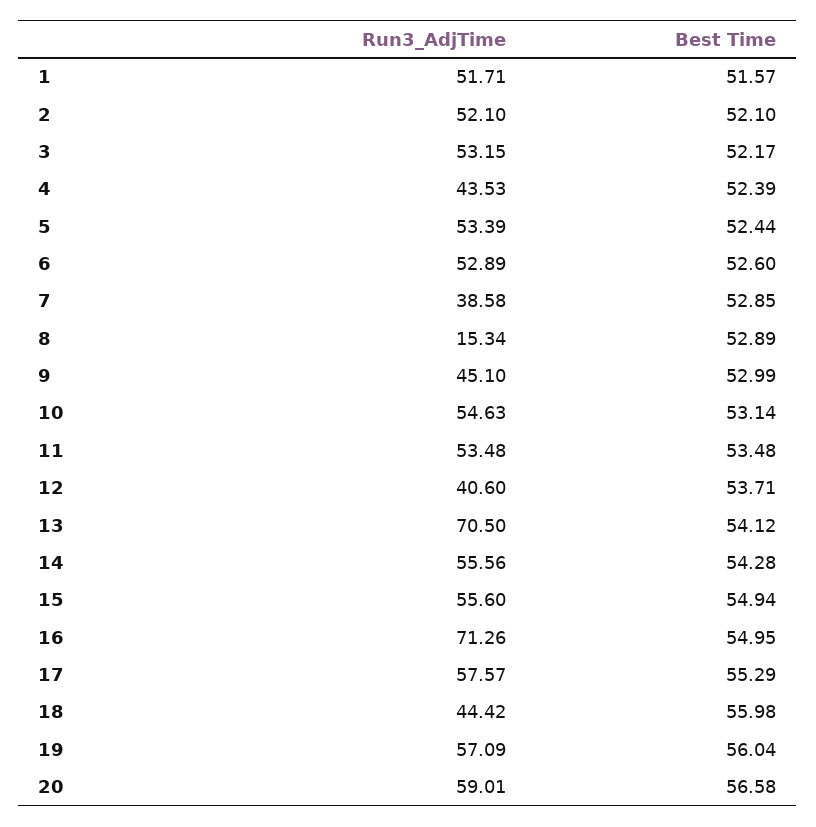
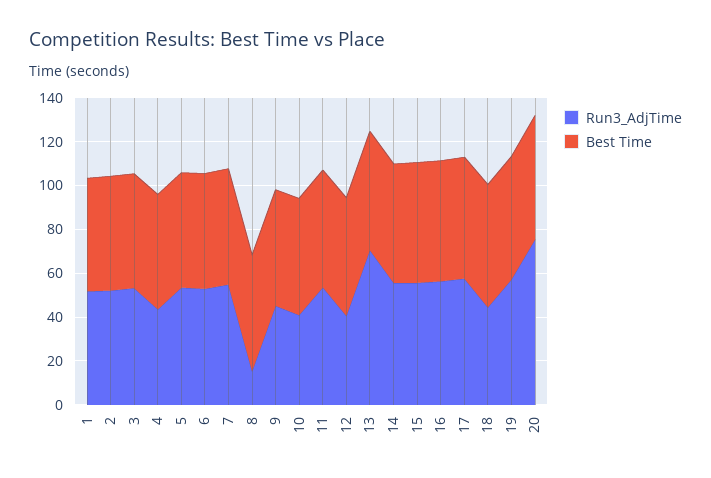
  {
    "Run3_AdjTime": {
      "1": 51.71,
      "2": 52.1,
      "3": 53.15,
      "4": 43.53,
      "5": 53.39,
      "6": 52.89,
-     "7": 38.58,
+     "7": 55,
      "8": 15.34,
      "9": 45.1,
-     "10": 54.63,
+     "10": 40,
      "11": 53.48,
      "12": 40.6,
      "13": 70.5,
      "14": 55.56,
      "15": 55.6,
-     "16": 71.26,
+     "16": 55,
      "17": 57.57,
      "18": 44.42,
      "19": 57.09,
-     "20": 59.01
+     "20": 75
    },
    "Best Time": {
      "1": 51.57,
      "2": 52.1,
      "3": 52.17,
      "4": 52.39,
      "5": 52.44,
      "6": 52.6,
      "7": 52.85,
      "8": 52.89,
      "9": 52.99,
      "10": 53.14,
      "11": 53.48,
      "12": 53.71,
      "13": 54.12,
      "14": 54.28,
      "15": 54.94,
      "16": 54.95,
      "17": 55.29,
      "18": 55.98,
      "19": 56.04,
      "20": 56.58
    }
  }

